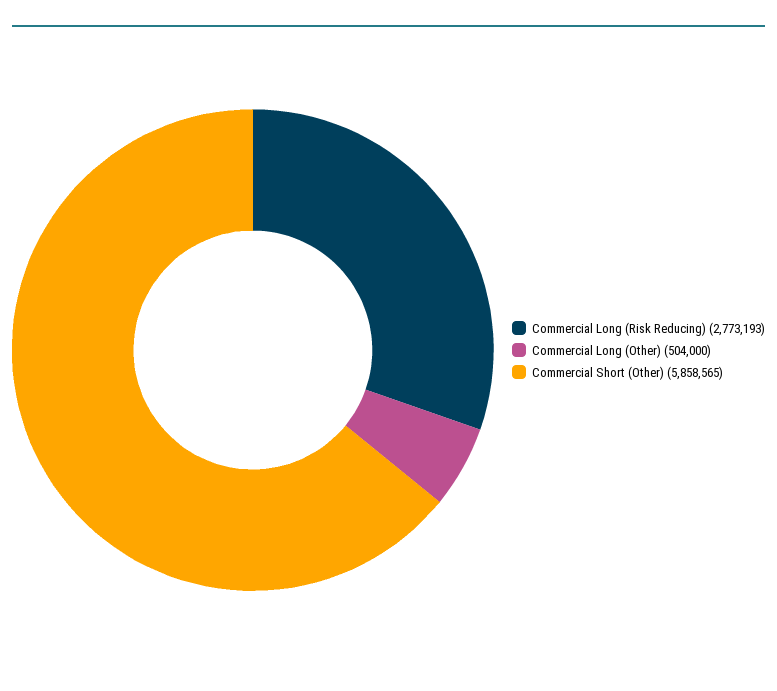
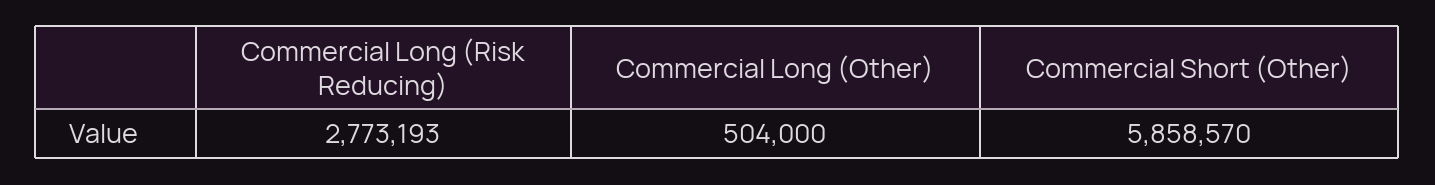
  {
    "Commercial Long (Risk Reducing)": 2773193,
    "Commercial Long (Other)": 504000,
-   "Commercial Short (Other)": 5858565
+   "Commercial Short (Other)": 5858570
  }

